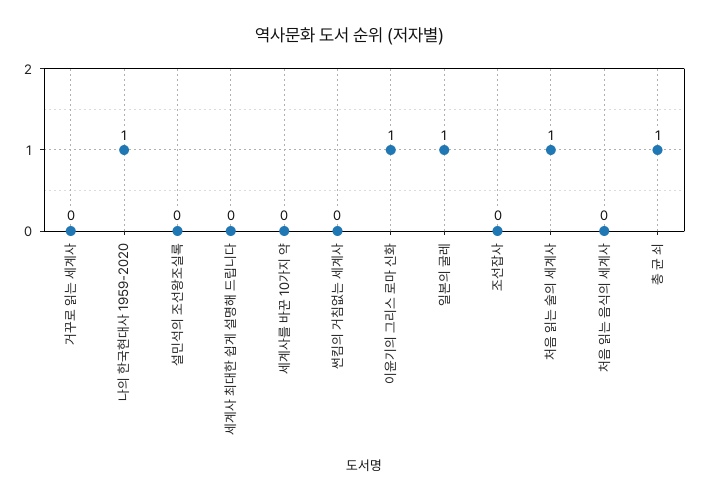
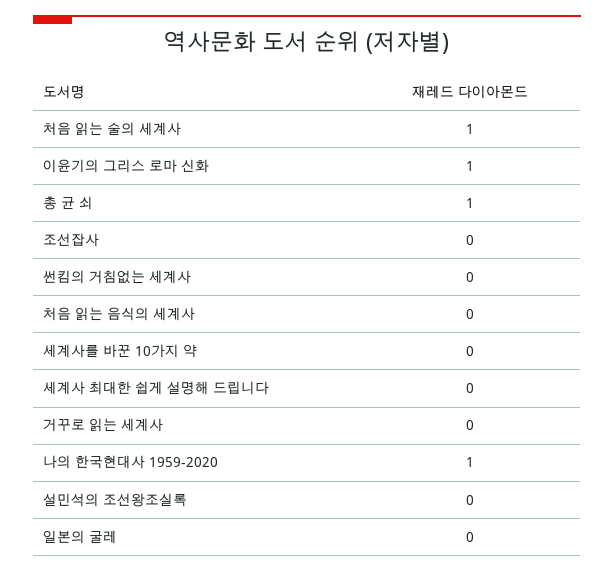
  {
    "거꾸로 읽는 세계사": 0,
    "나의 한국현대사 1959-2020": 1,
    "설민석의 조선왕조실록": 0,
    "세계사 최대한 쉽게 설명해 드립니다": 0,
    "세계사를 바꾼 10가지 약": 0,
    "썬킴의 거침없는 세계사": 0,
    "이윤기의 그리스 로마 신화": 1,
-   "일본의 굴레": 1,
+   "일본의 굴레": 0,
    "조선잡사": 0,
    "처음 읽는 술의 세계사": 1,
    "처음 읽는 음식의 세계사": 0,
    "총 균 쇠": 1
  }

